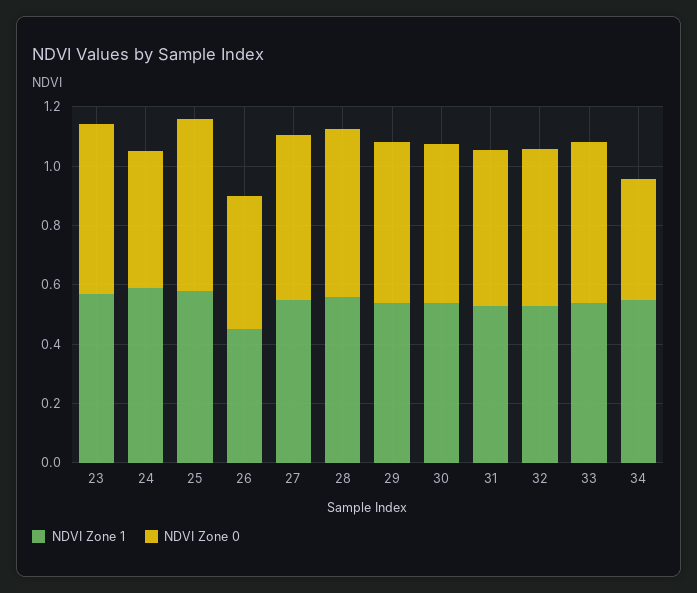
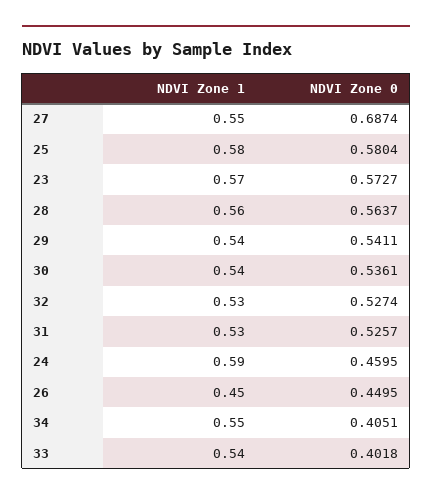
  {
    "NDVI Zone 1": {
      "23": 0.57,
      "24": 0.59,
      "25": 0.58,
      "26": 0.45,
      "27": 0.55,
      "28": 0.56,
      "29": 0.54,
      "30": 0.54,
      "31": 0.53,
      "32": 0.53,
      "33": 0.54,
      "34": 0.55
    },
    "NDVI Zone 0": {
      "23": 0.5727,
      "24": 0.4595,
      "25": 0.5804,
      "26": 0.4495,
-     "27": 0.55,
+     "27": 0.6874,
      "28": 0.5637,
      "29": 0.5411,
      "30": 0.5361,
      "31": 0.5257,
      "32": 0.5274,
-     "33": 0.55,
+     "33": 0.4018,
      "34": 0.4051
    }
  }

